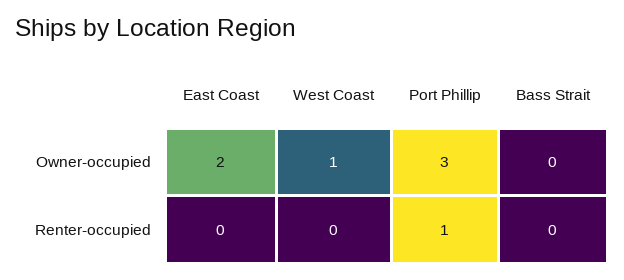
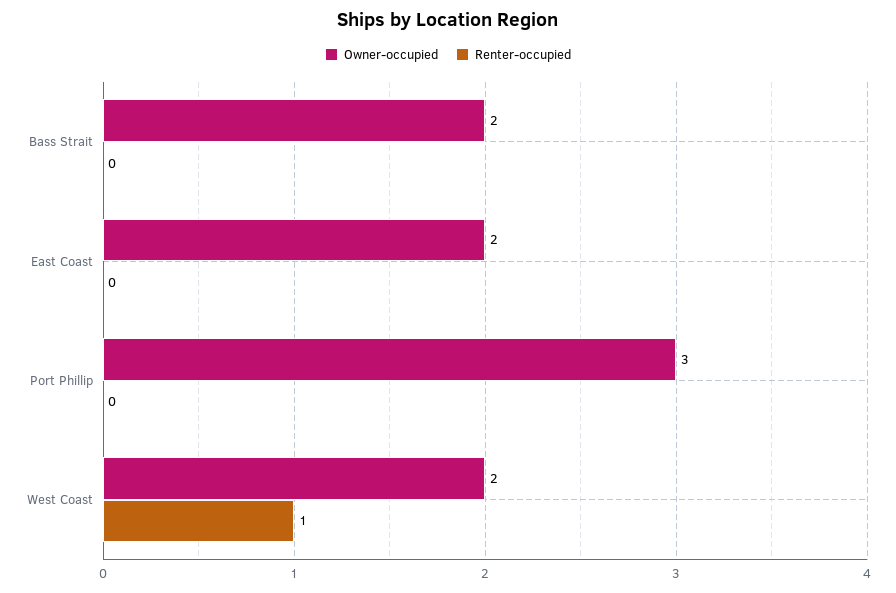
  {
    "Owner-occupied": {
      "East Coast": 2,
-     "West Coast": 1,
+     "West Coast": 2,
      "Port Phillip": 3,
-     "Bass Strait": 0
+     "Bass Strait": 2
    },
    "Renter-occupied": {
      "East Coast": 0,
-     "West Coast": 0,
+     "West Coast": 1,
-     "Port Phillip": 1,
+     "Port Phillip": 0,
      "Bass Strait": 0
    }
  }

